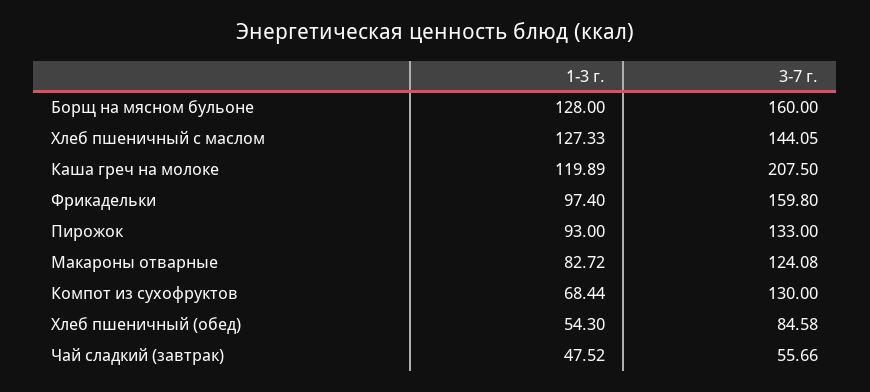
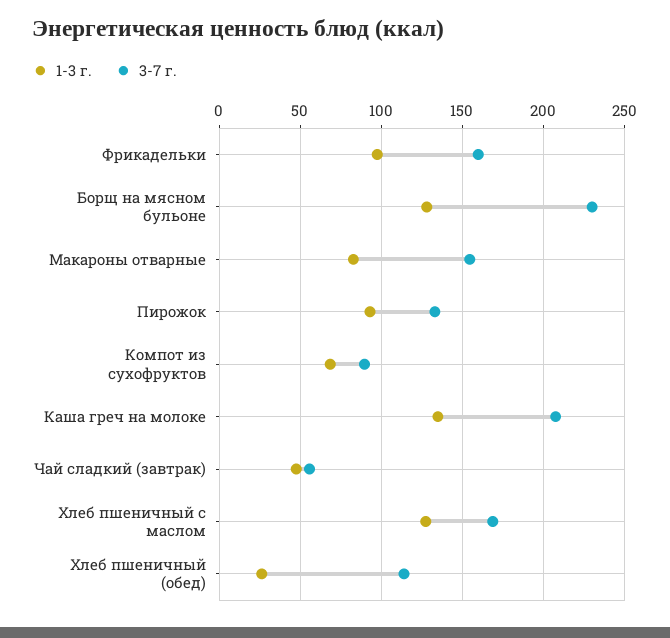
  {
    "1-3 г.": {
      "Борщ на мясном бульоне": 128,
      "Хлеб пшеничный с маслом": 127.33,
-     "Каша греч на молоке": 119.89,
+     "Каша греч на молоке": 135,
      "Фрикадельки": 97.4,
      "Пирожок": 93,
      "Макароны отварные": 82.72,
      "Компот из сухофруктов": 68.44,
-     "Хлеб пшеничный (обед)": 54.3,
+     "Хлеб пшеничный (обед)": 25,
      "Чай сладкий (завтрак)": 47.52
    },
    "3-7 г.": {
-     "Борщ на мясном бульоне": 160,
+     "Борщ на мясном бульоне": 230,
-     "Хлеб пшеничный с маслом": 144.05,
+     "Хлеб пшеничный с маслом": 170,
      "Каша греч на молоке": 207.5,
      "Фрикадельки": 159.8,
      "Пирожок": 133,
-     "Макароны отварные": 124.08,
+     "Макароны отварные": 155,
-     "Компот из сухофруктов": 130,
+     "Компот из сухофруктов": 90,
-     "Хлеб пшеничный (обед)": 84.58,
+     "Хлеб пшеничный (обед)": 115,
      "Чай сладкий (завтрак)": 55.66
    }
  }

